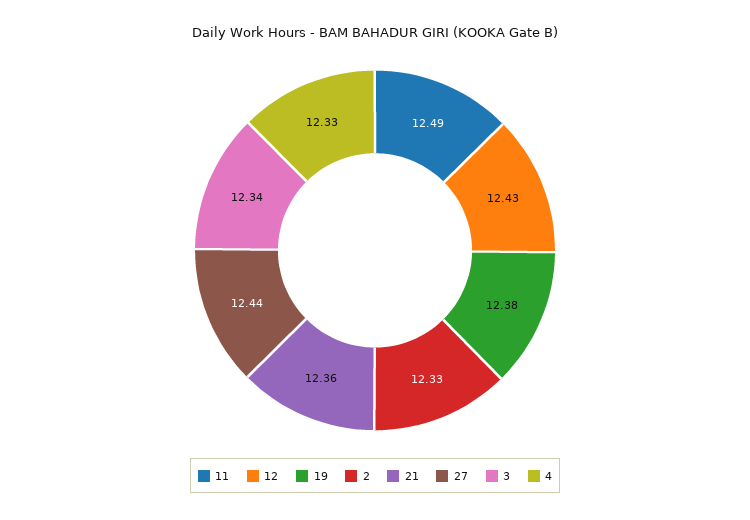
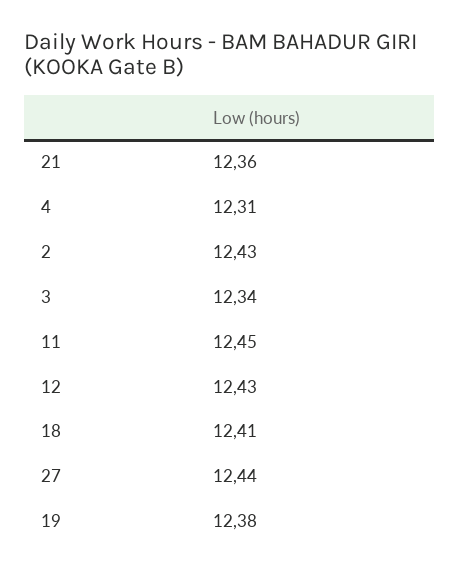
  {
-   "11": 12.49,
+   "11": 12.45,
    "12": 12.43,
    "19": 12.38,
-   "2": 12.33,
+   "2": 12.43,
    "21": 12.36,
    "27": 12.44,
    "3": 12.34,
-   "4": 12.33
+   "4": 12.31,
+   "18": 12.41
  }

